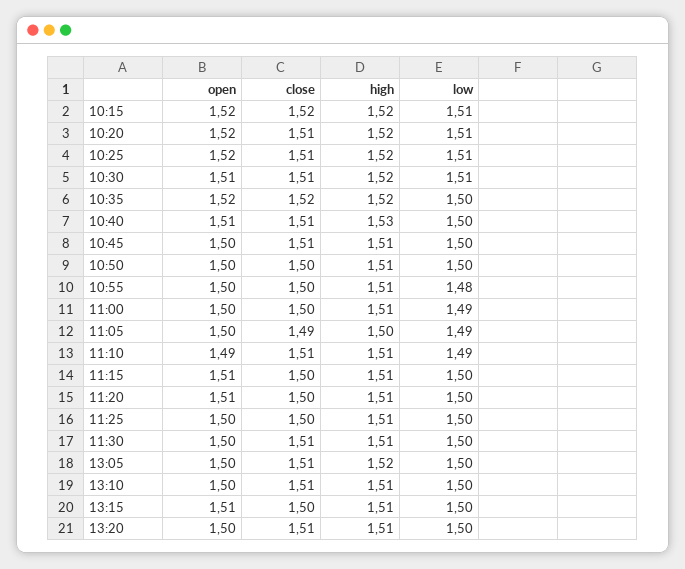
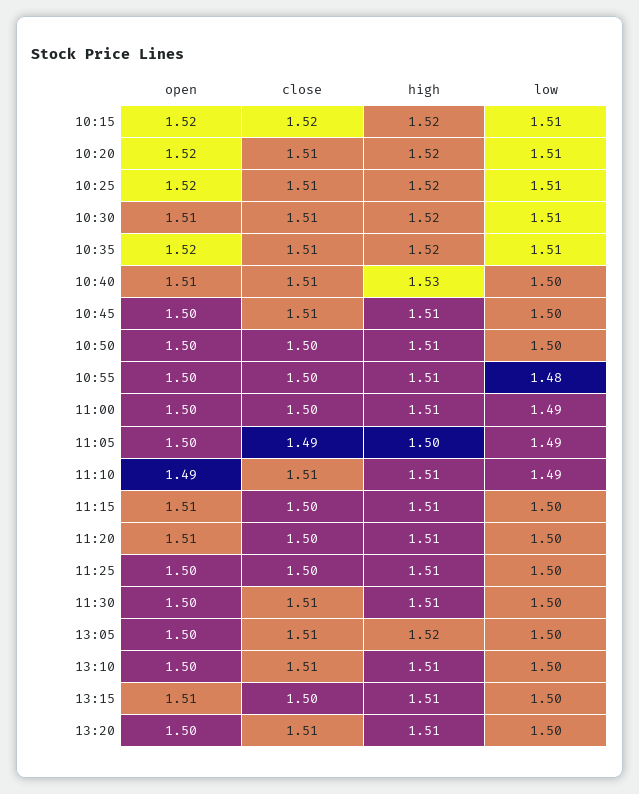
  {
    "open": {
      "10:15": 1.52,
      "10:20": 1.52,
      "10:25": 1.52,
      "10:30": 1.51,
      "10:35": 1.52,
      "10:40": 1.51,
      "10:45": 1.5,
      "10:50": 1.5,
      "10:55": 1.5,
      "11:00": 1.5,
      "11:05": 1.5,
      "11:10": 1.49,
      "11:15": 1.51,
      "11:20": 1.51,
      "11:25": 1.5,
      "11:30": 1.5,
      "13:05": 1.5,
      "13:10": 1.5,
      "13:15": 1.51,
      "13:20": 1.5
    },
    "close": {
      "10:15": 1.52,
      "10:20": 1.51,
      "10:25": 1.51,
      "10:30": 1.51,
-     "10:35": 1.52,
+     "10:35": 1.51,
      "10:40": 1.51,
      "10:45": 1.51,
      "10:50": 1.5,
      "10:55": 1.5,
      "11:00": 1.5,
      "11:05": 1.49,
      "11:10": 1.51,
      "11:15": 1.5,
      "11:20": 1.5,
      "11:25": 1.5,
      "11:30": 1.51,
      "13:05": 1.51,
      "13:10": 1.51,
      "13:15": 1.5,
      "13:20": 1.51
    },
    "high": {
      "10:15": 1.52,
      "10:20": 1.52,
      "10:25": 1.52,
      "10:30": 1.52,
      "10:35": 1.52,
      "10:40": 1.53,
      "10:45": 1.51,
      "10:50": 1.51,
      "10:55": 1.51,
      "11:00": 1.51,
      "11:05": 1.5,
      "11:10": 1.51,
      "11:15": 1.51,
      "11:20": 1.51,
      "11:25": 1.51,
      "11:30": 1.51,
      "13:05": 1.52,
      "13:10": 1.51,
      "13:15": 1.51,
      "13:20": 1.51
    },
    "low": {
      "10:15": 1.51,
      "10:20": 1.51,
      "10:25": 1.51,
      "10:30": 1.51,
-     "10:35": 1.5,
+     "10:35": 1.51,
      "10:40": 1.5,
      "10:45": 1.5,
      "10:50": 1.5,
      "10:55": 1.48,
      "11:00": 1.49,
      "11:05": 1.49,
      "11:10": 1.49,
      "11:15": 1.5,
      "11:20": 1.5,
      "11:25": 1.5,
      "11:30": 1.5,
      "13:05": 1.5,
      "13:10": 1.5,
      "13:15": 1.5,
      "13:20": 1.5
    }
  }

